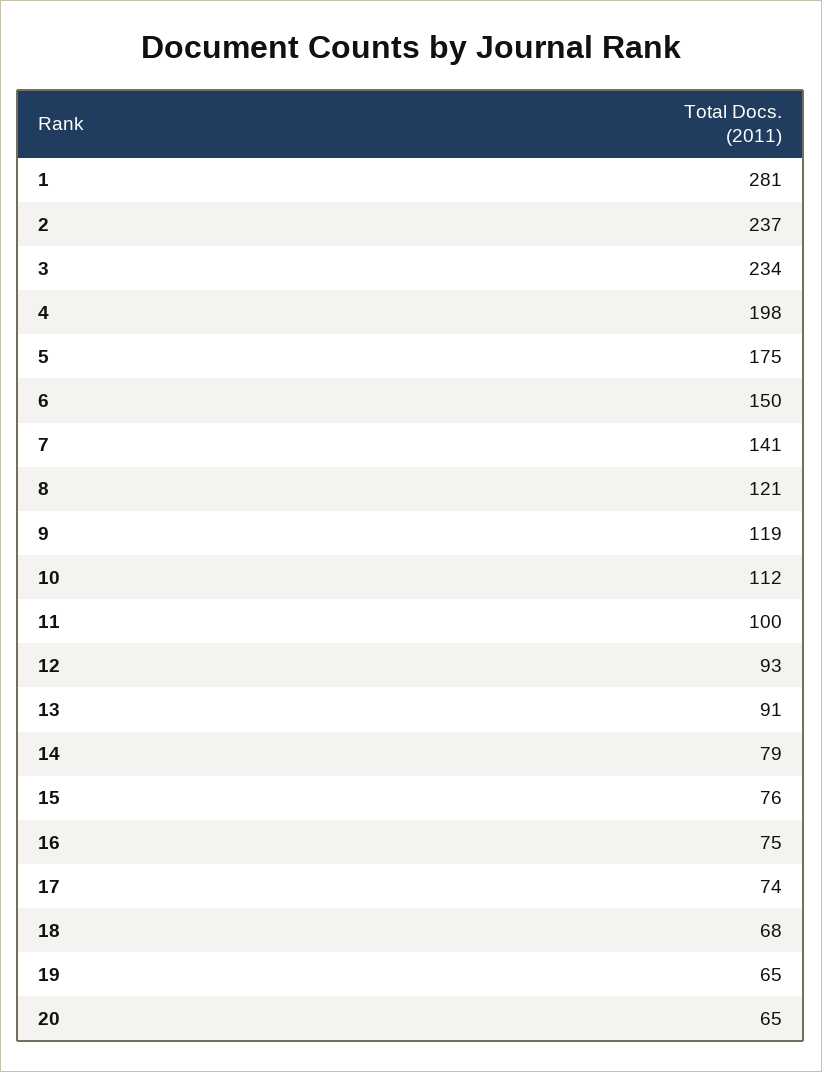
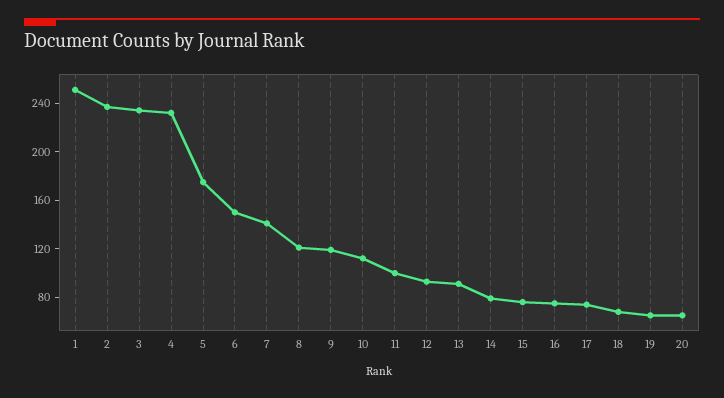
  {
-   "1": 281,
+   "1": 250,
    "2": 237,
    "3": 234,
-   "4": 198,
+   "4": 230,
    "5": 175,
    "6": 150,
    "7": 141,
    "8": 121,
    "9": 119,
    "10": 112,
    "11": 100,
    "12": 93,
    "13": 91,
    "14": 79,
    "15": 76,
    "16": 75,
    "17": 74,
    "18": 68,
    "19": 65,
    "20": 65
  }

